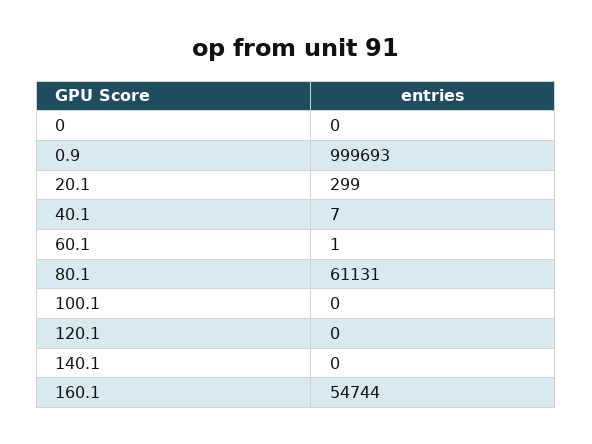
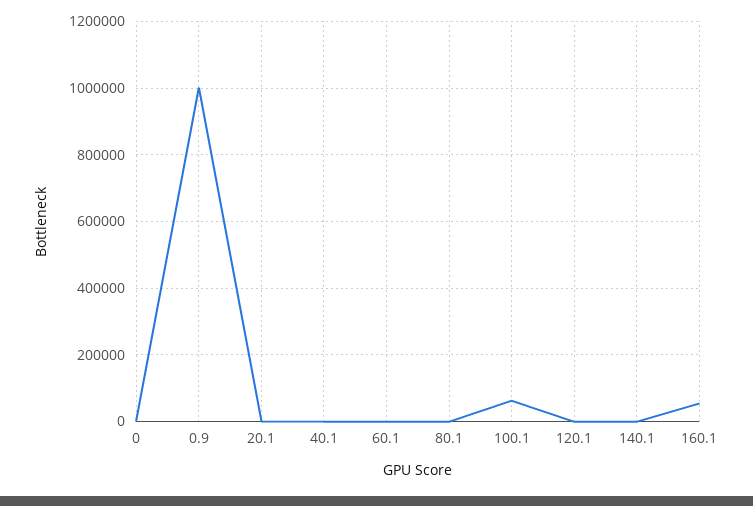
  {
    "0": 0,
    "0.9": 999693,
    "20.1": 299,
    "40.1": 7,
    "60.1": 1,
-   "80.1": 61131,
+   "80.1": 0,
-   "100.1": 0,
+   "100.1": 60000,
    "120.1": 0,
    "140.1": 0,
    "160.1": 54744
  }

